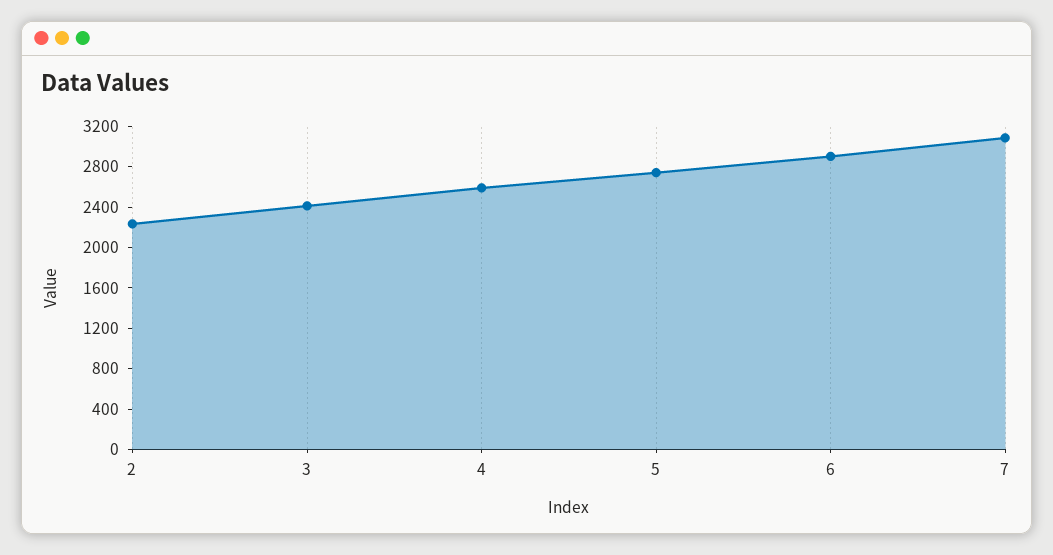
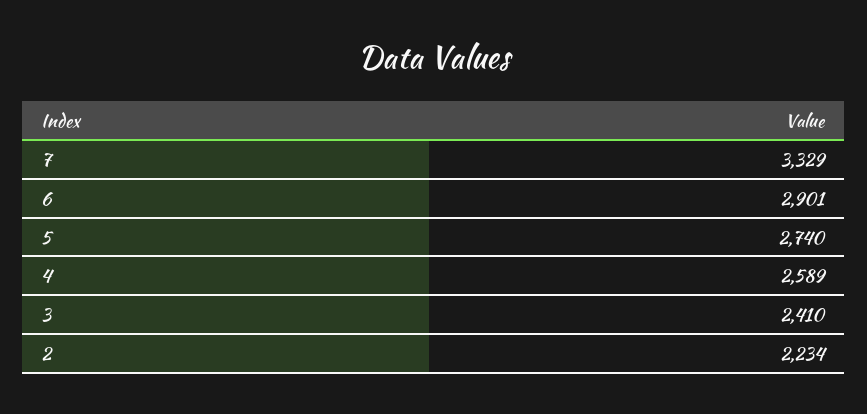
  {
    "2": 2234,
    "3": 2410,
    "4": 2589,
    "5": 2740,
    "6": 2901,
-   "7": 3100
+   "7": 3329
  }

